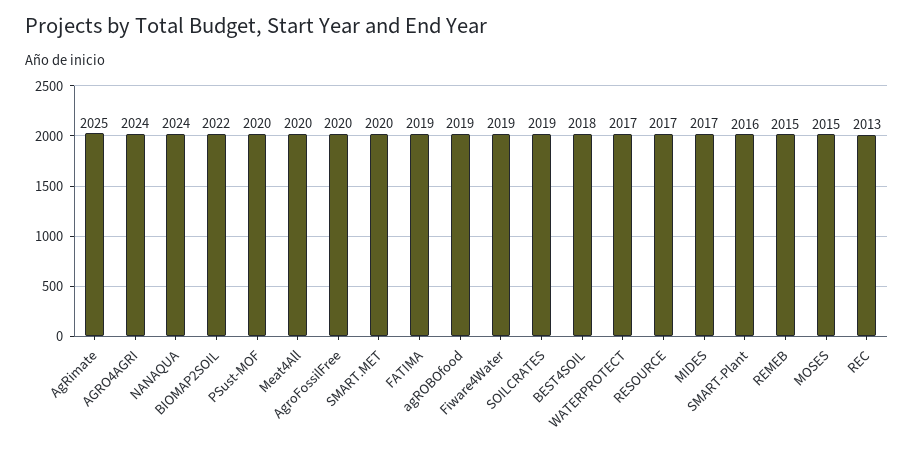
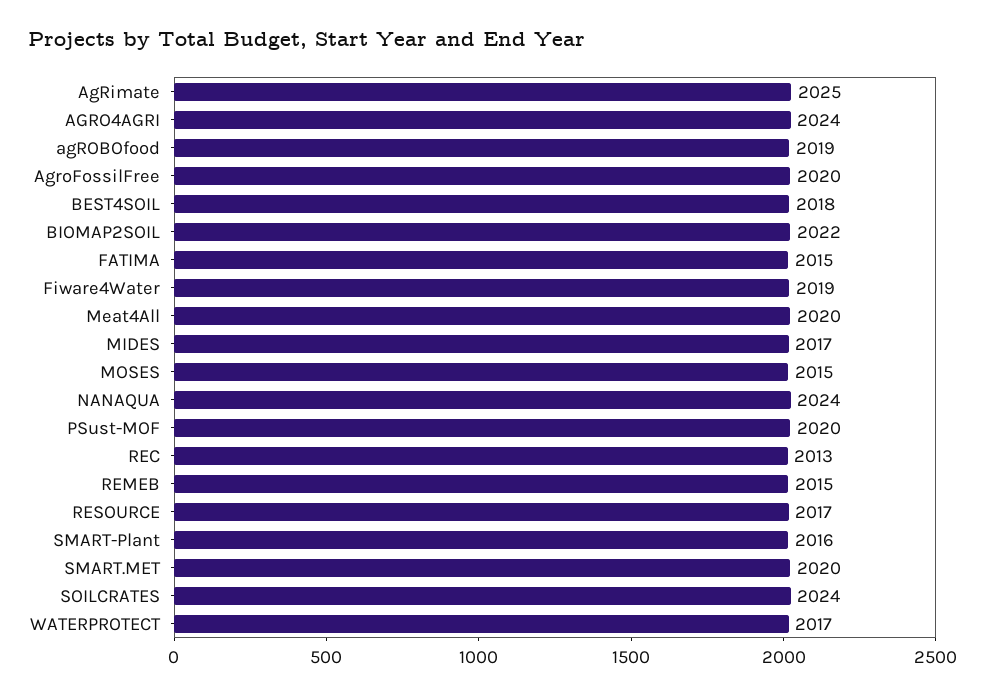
  {
    "AgRimate": 2025,
    "AGRO4AGRI": 2024,
    "NANAQUA": 2024,
    "BIOMAP2SOIL": 2022,
    "PSust-MOF": 2020,
    "Meat4All": 2020,
    "AgroFossilFree": 2020,
    "SMART.MET": 2020,
-   "FATIMA": 2019,
+   "FATIMA": 2015,
    "agROBOfood": 2019,
    "Fiware4Water": 2019,
-   "SOILCRATES": 2019,
+   "SOILCRATES": 2024,
    "BEST4SOIL": 2018,
    "WATERPROTECT": 2017,
    "RESOURCE": 2017,
    "MIDES": 2017,
    "SMART-Plant": 2016,
    "REMEB": 2015,
    "MOSES": 2015,
    "REC": 2013
  }

